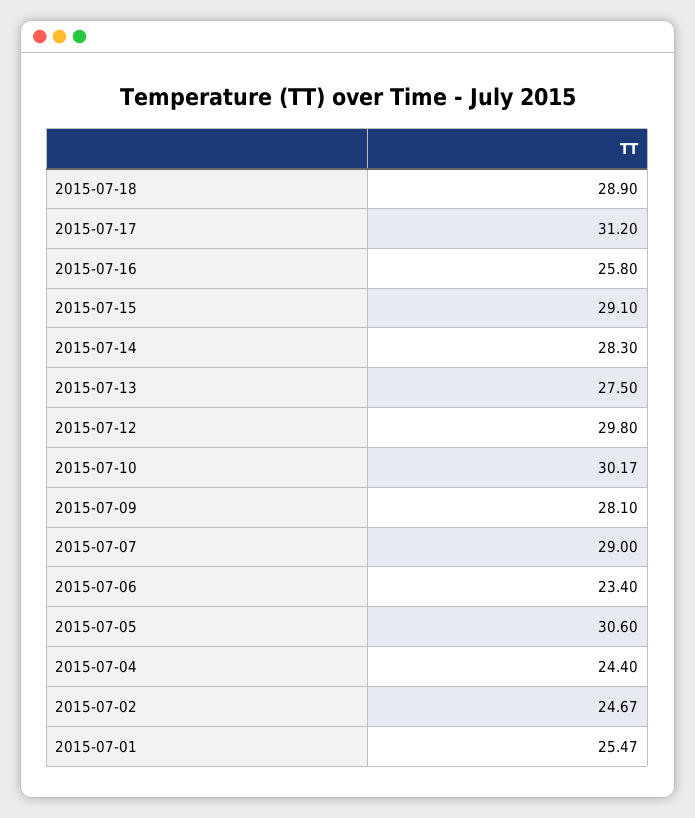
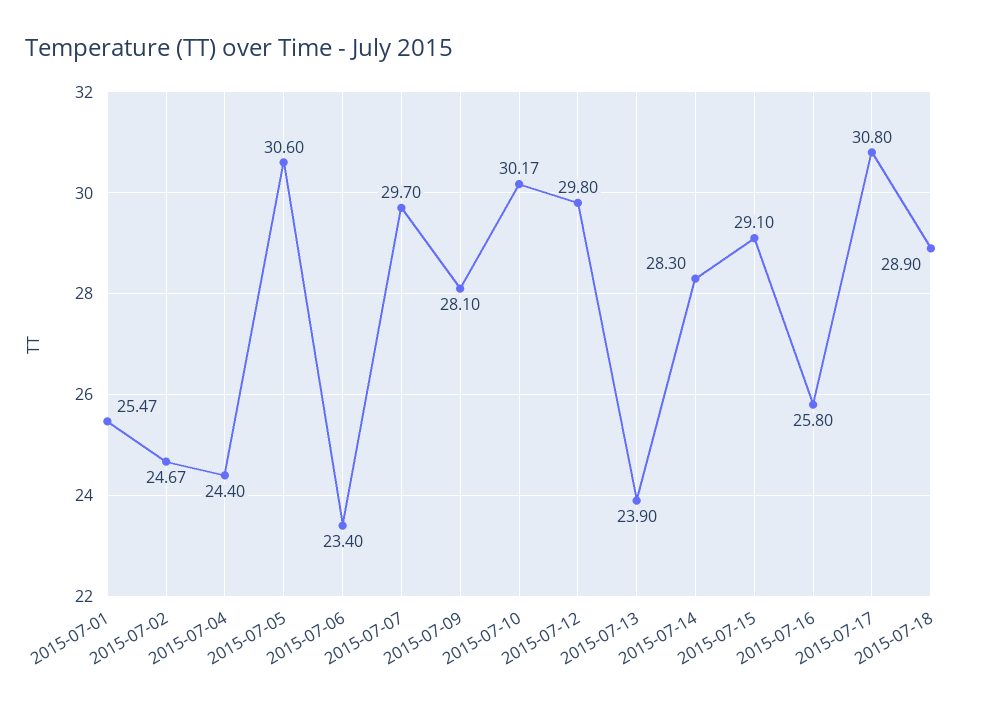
  {
    "2015-07-18": 28.9,
-   "2015-07-17": 31.2,
+   "2015-07-17": 30.8,
    "2015-07-16": 25.8,
    "2015-07-15": 29.1,
    "2015-07-14": 28.3,
-   "2015-07-13": 27.5,
+   "2015-07-13": 23.9,
    "2015-07-12": 29.8,
    "2015-07-10": 30.17,
    "2015-07-09": 28.1,
-   "2015-07-07": 29,
+   "2015-07-07": 29.7,
    "2015-07-06": 23.4,
    "2015-07-05": 30.6,
    "2015-07-04": 24.4,
    "2015-07-02": 24.67,
    "2015-07-01": 25.47
  }

